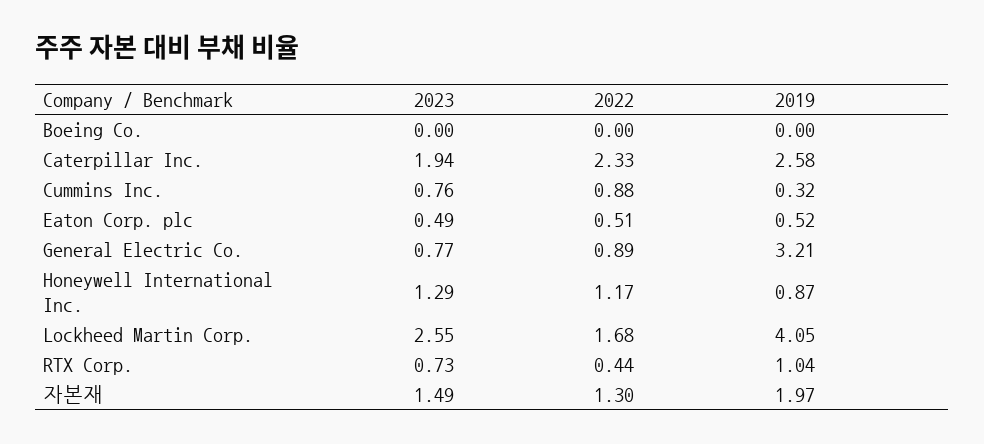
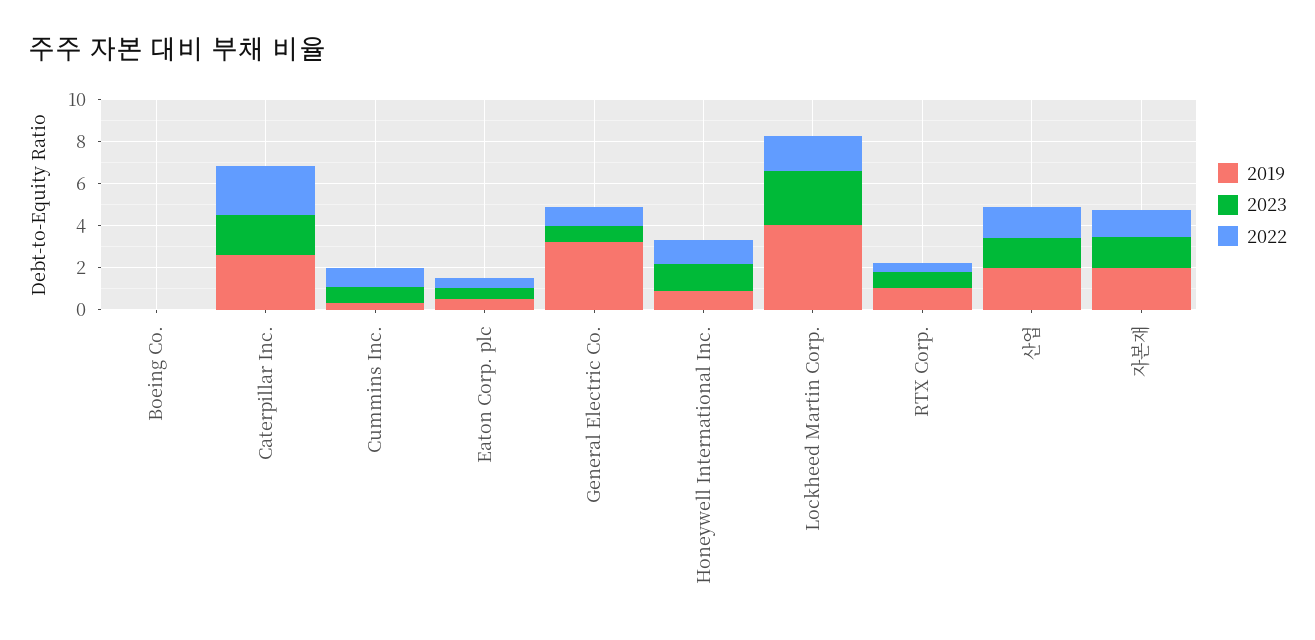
  {
    "2023": {
      "Boeing Co.": 0,
      "Caterpillar Inc.": 1.94,
      "Cummins Inc.": 0.76,
      "Eaton Corp. plc": 0.49,
      "General Electric Co.": 0.77,
      "Honeywell International Inc.": 1.29,
      "Lockheed Martin Corp.": 2.55,
      "RTX Corp.": 0.73,
-     "자본재": 1.49
+     "자본재": 1.49,
+     "산업": 1.5
    },
    "2022": {
      "Boeing Co.": 0,
      "Caterpillar Inc.": 2.33,
      "Cummins Inc.": 0.88,
      "Eaton Corp. plc": 0.51,
      "General Electric Co.": 0.89,
      "Honeywell International Inc.": 1.17,
      "Lockheed Martin Corp.": 1.68,
      "RTX Corp.": 0.44,
-     "자본재": 1.3
+     "자본재": 1.3,
+     "산업": 1.5
    },
    "2019": {
      "Boeing Co.": 0,
      "Caterpillar Inc.": 2.58,
      "Cummins Inc.": 0.32,
      "Eaton Corp. plc": 0.52,
      "General Electric Co.": 3.21,
      "Honeywell International Inc.": 0.87,
      "Lockheed Martin Corp.": 4.05,
      "RTX Corp.": 1.04,
-     "자본재": 1.97
+     "자본재": 1.97,
+     "산업": 2
    }
  }

